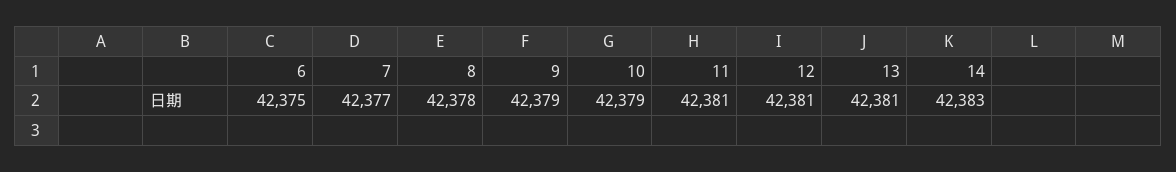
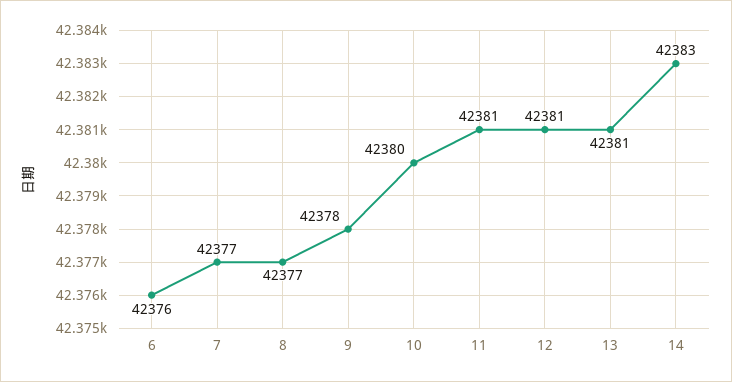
  {
-   "6": 42375,
+   "6": 42376,
    "7": 42377,
-   "8": 42378,
+   "8": 42377,
-   "9": 42379,
+   "9": 42378,
-   "10": 42379,
+   "10": 42380,
    "11": 42381,
    "12": 42381,
    "13": 42381,
    "14": 42383
  }

